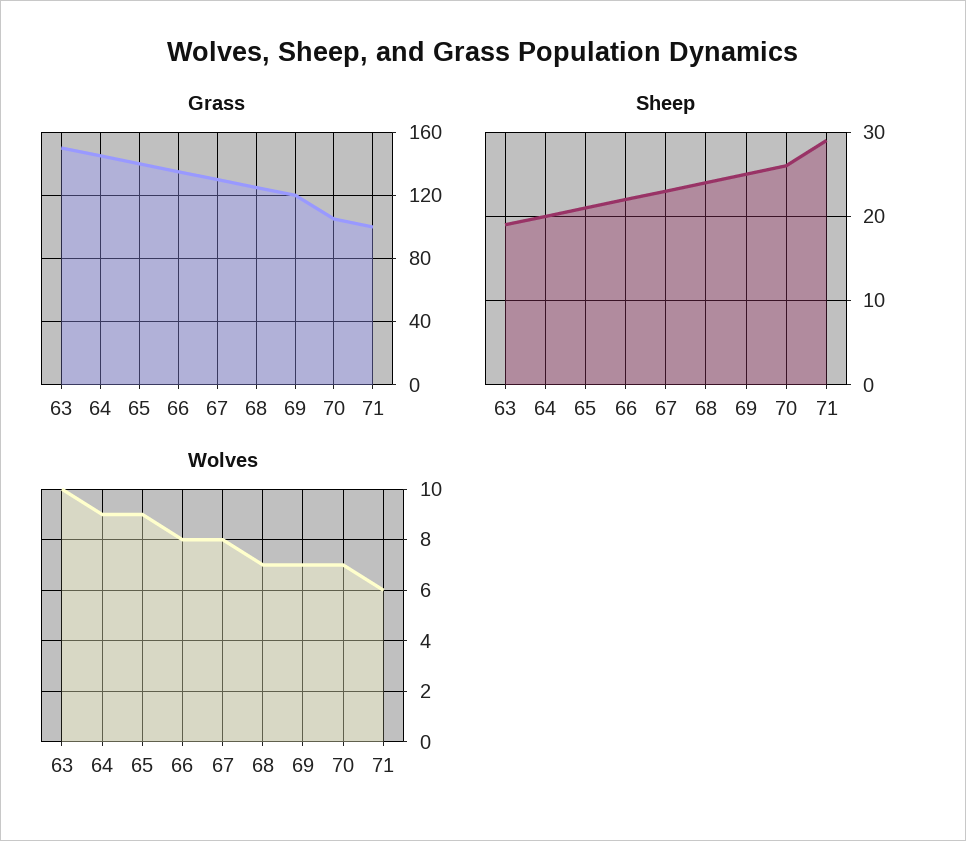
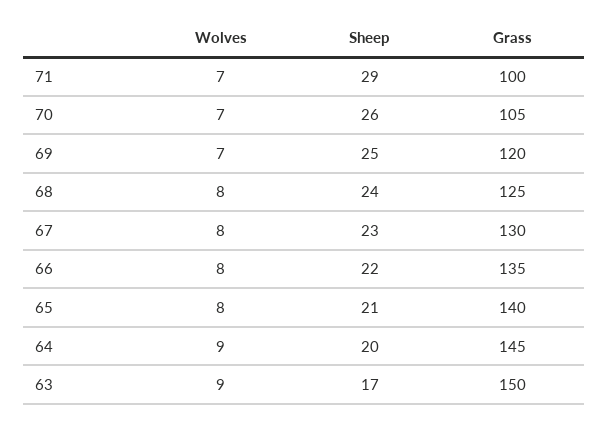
  {
    "Grass": {
      "63": 150,
      "64": 145,
      "65": 140,
      "66": 135,
      "67": 130,
      "68": 125,
      "69": 120,
      "70": 105,
      "71": 100
    },
    "Sheep": {
-     "63": 19,
+     "63": 17,
      "64": 20,
      "65": 21,
      "66": 22,
      "67": 23,
      "68": 24,
      "69": 25,
      "70": 26,
      "71": 29
    },
    "Wolves": {
-     "63": 10,
+     "63": 9,
      "64": 9,
-     "65": 9,
+     "65": 8,
      "66": 8,
      "67": 8,
-     "68": 7,
+     "68": 8,
      "69": 7,
      "70": 7,
-     "71": 6
+     "71": 7
    }
  }

